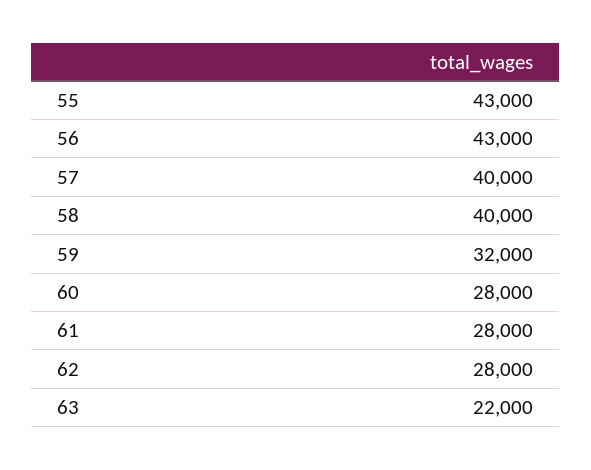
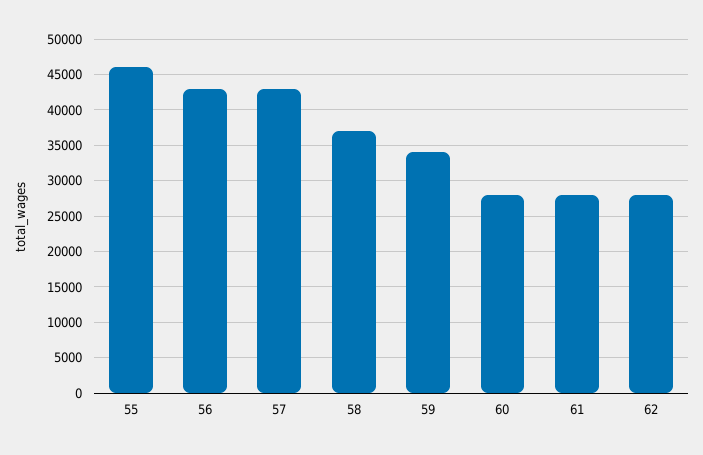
  {
-   "55": 43000,
+   "55": 46000,
    "56": 43000,
-   "57": 40000,
+   "57": 43000,
-   "58": 40000,
+   "58": 37000,
-   "59": 32000,
+   "59": 34000,
    "60": 28000,
    "61": 28000,
-   "62": 28000,
+   "62": 28000
-   "63": 22000
  }

